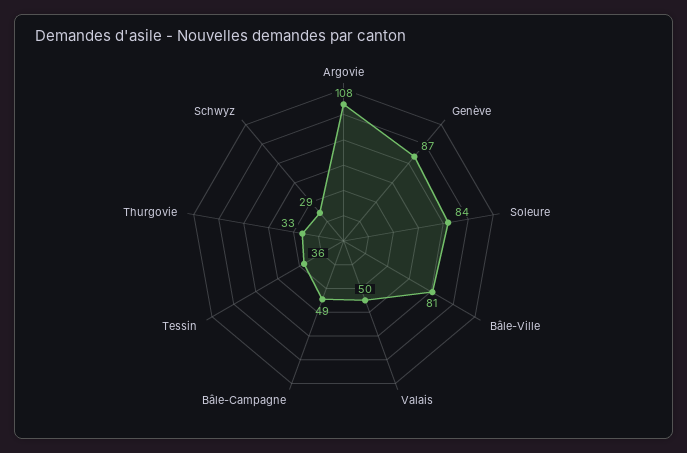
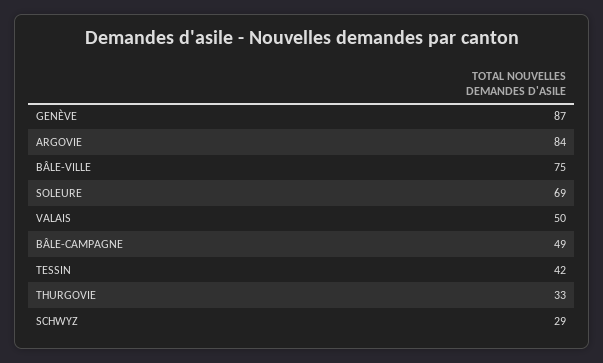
  {
-   "Argovie": 108,
+   "Argovie": 84,
    "Genève": 87,
-   "Soleure": 84,
+   "Soleure": 69,
-   "Bâle-Ville": 81,
+   "Bâle-Ville": 75,
    "Valais": 50,
    "Bâle-Campagne": 49,
-   "Tessin": 36,
+   "Tessin": 42,
    "Thurgovie": 33,
    "Schwyz": 29
  }

